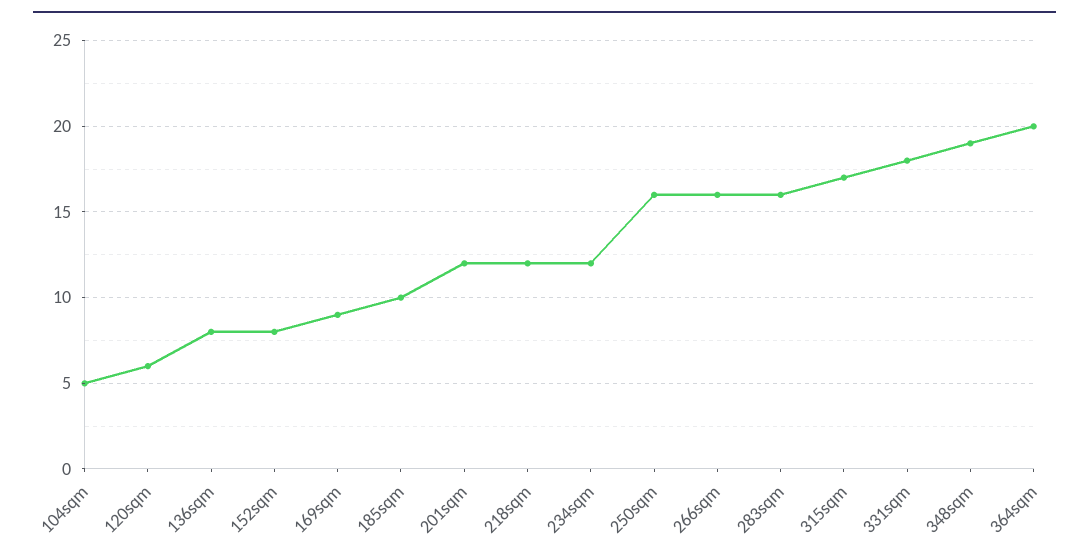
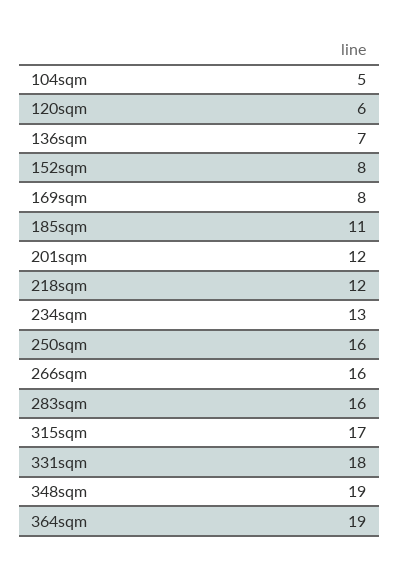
  {
    "104sqm": 5,
    "120sqm": 6,
-   "136sqm": 8,
+   "136sqm": 7,
    "152sqm": 8,
-   "169sqm": 9,
+   "169sqm": 8,
-   "185sqm": 10,
+   "185sqm": 11,
    "201sqm": 12,
    "218sqm": 12,
-   "234sqm": 12,
+   "234sqm": 13,
    "250sqm": 16,
    "266sqm": 16,
    "283sqm": 16,
    "315sqm": 17,
    "331sqm": 18,
    "348sqm": 19,
-   "364sqm": 20
+   "364sqm": 19
  }

